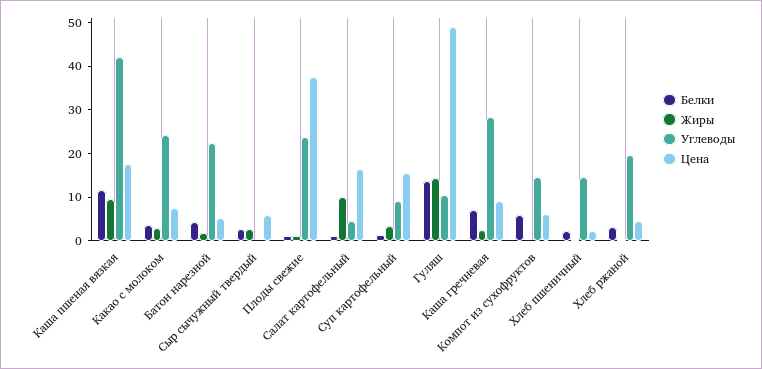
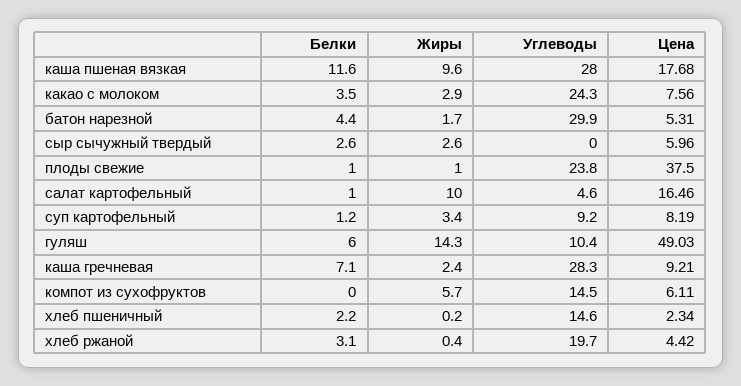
  {
    "Белки": {
      "Каша пшеная вязкая": 11.6,
      "Какао с молоком": 3.5,
      "Батон нарезной": 4.4,
      "Сыр сычужный твердый": 2.6,
      "Плоды свежие": 1,
      "Салат картофельный": 1,
      "Суп картофельный": 1.2,
-     "Гуляш": 14,
+     "Гуляш": 6,
      "Каша гречневая": 7.1,
-     "Компот из сухофруктов": 6,
+     "Компот из сухофруктов": 0,
      "Хлеб пшеничный": 2.2,
      "Хлеб ржаной": 3.1
    },
    "Жиры": {
      "Каша пшеная вязкая": 9.6,
      "Какао с молоком": 2.9,
      "Батон нарезной": 1.7,
      "Сыр сычужный твердый": 2.6,
      "Плоды свежие": 1,
      "Салат картофельный": 10,
      "Суп картофельный": 3.4,
      "Гуляш": 14.3,
      "Каша гречневая": 2.4,
-     "Компот из сухофруктов": 0,
+     "Компот из сухофруктов": 5.7,
      "Хлеб пшеничный": 0.2,
      "Хлеб ржаной": 0.4
    },
    "Углеводы": {
-     "Каша пшеная вязкая": 42,
+     "Каша пшеная вязкая": 28,
      "Какао с молоком": 24.3,
-     "Батон нарезной": 22,
+     "Батон нарезной": 29.9,
      "Сыр сычужный твердый": 0,
      "Плоды свежие": 23.8,
      "Салат картофельный": 4.6,
      "Суп картофельный": 9.2,
      "Гуляш": 10.4,
      "Каша гречневая": 28.3,
      "Компот из сухофруктов": 14.5,
      "Хлеб пшеничный": 14.6,
      "Хлеб ржаной": 19.7
    },
    "Цена": {
      "Каша пшеная вязкая": 17.68,
      "Какао с молоком": 7.56,
      "Батон нарезной": 5.31,
      "Сыр сычужный твердый": 5.96,
      "Плоды свежие": 37.5,
      "Салат картофельный": 16.46,
-     "Суп картофельный": 16,
+     "Суп картофельный": 8.19,
      "Гуляш": 49.03,
      "Каша гречневая": 9.21,
      "Компот из сухофруктов": 6.11,
      "Хлеб пшеничный": 2.34,
      "Хлеб ржаной": 4.42
    }
  }

